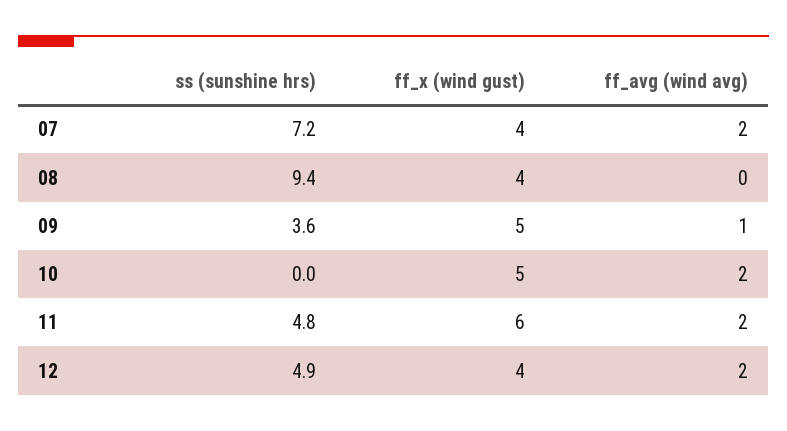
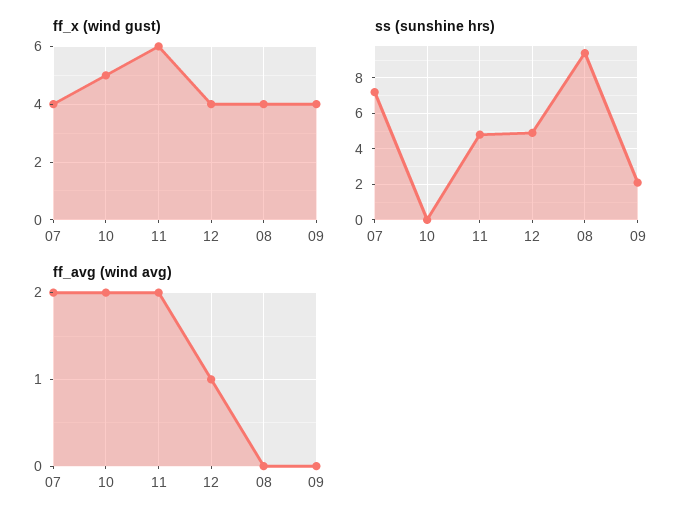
  {
    "ss (sunshine hrs)": {
      "07": 7.2,
      "08": 9.4,
-     "09": 3.6,
+     "09": 2,
      "10": 0,
      "11": 4.8,
      "12": 4.9
    },
    "ff_x (wind gust)": {
      "07": 4,
      "08": 4,
-     "09": 5,
+     "09": 4,
      "10": 5,
      "11": 6,
      "12": 4
    },
    "ff_avg (wind avg)": {
      "07": 2,
      "08": 0,
-     "09": 1,
+     "09": 0,
      "10": 2,
      "11": 2,
-     "12": 2
+     "12": 1
    }
  }

